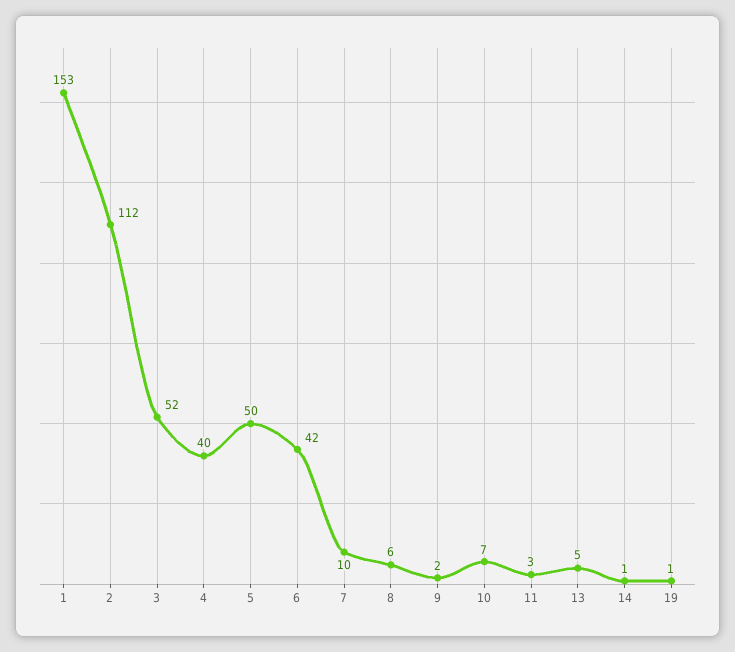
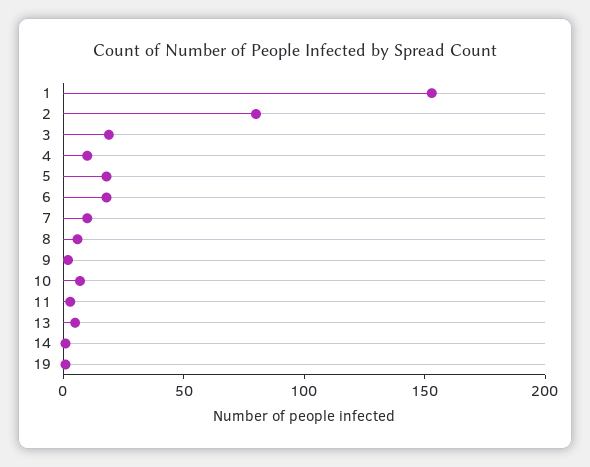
  {
    "1": 153,
-   "2": 112,
+   "2": 80,
-   "3": 52,
+   "3": 20,
-   "4": 40,
+   "4": 10,
-   "5": 50,
+   "5": 20,
-   "6": 42,
+   "6": 20,
    "7": 10,
    "8": 6,
    "9": 2,
    "10": 7,
    "11": 3,
    "13": 5,
    "14": 1,
    "19": 1
  }

